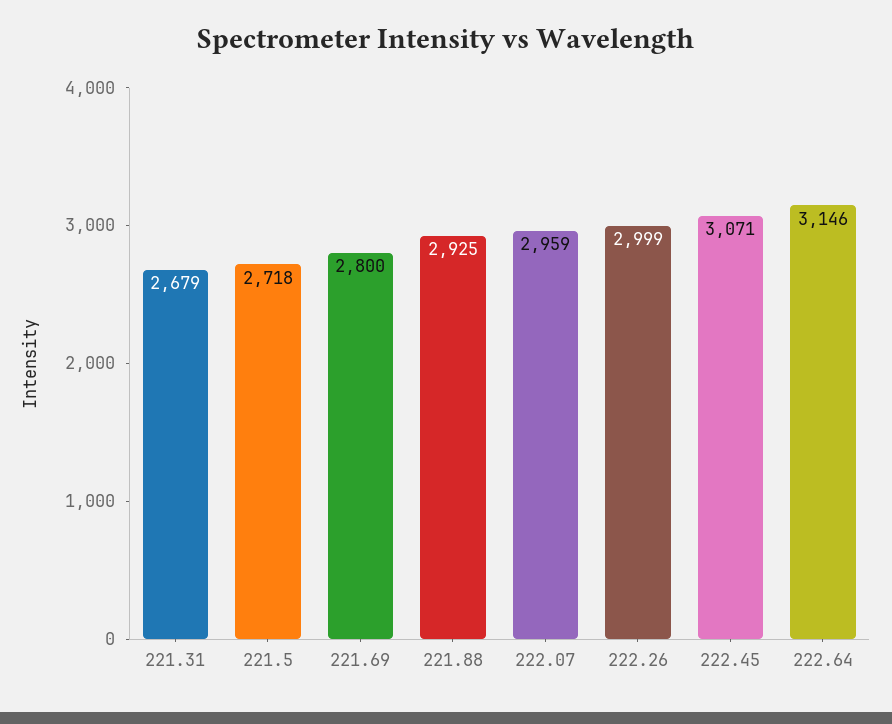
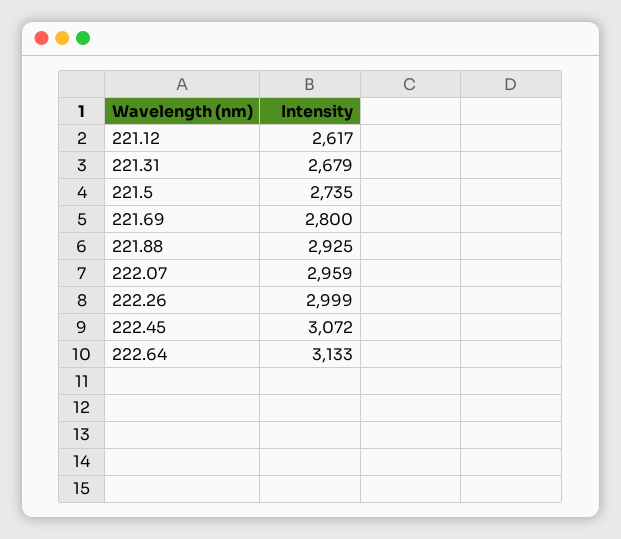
  {
    "221.31": 2679,
-   "221.5": 2718,
+   "221.5": 2735,
    "221.69": 2800,
    "221.88": 2925,
    "222.07": 2959,
    "222.26": 2999,
-   "222.45": 3071,
+   "222.45": 3072,
-   "222.64": 3146
+   "222.64": 3133,
+   "221.12": 2617
  }

